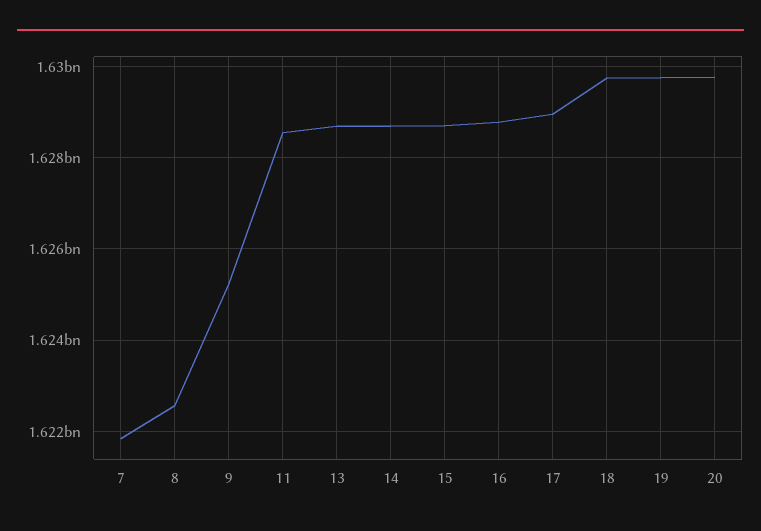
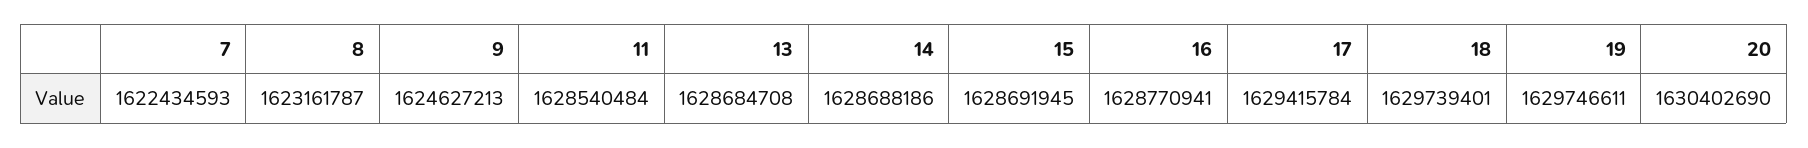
  {
-   "7": 1621800000,
+   "7": 1622434593,
-   "8": 1622600000,
+   "8": 1623161787,
-   "9": 1625200000,
+   "9": 1624627213,
    "11": 1628540484,
    "13": 1628684708,
    "14": 1628688186,
    "15": 1628691945,
    "16": 1628770941,
-   "17": 1629000000,
+   "17": 1629415784,
    "18": 1629739401,
    "19": 1629746611,
-   "20": 1629800000
+   "20": 1630402690
  }

